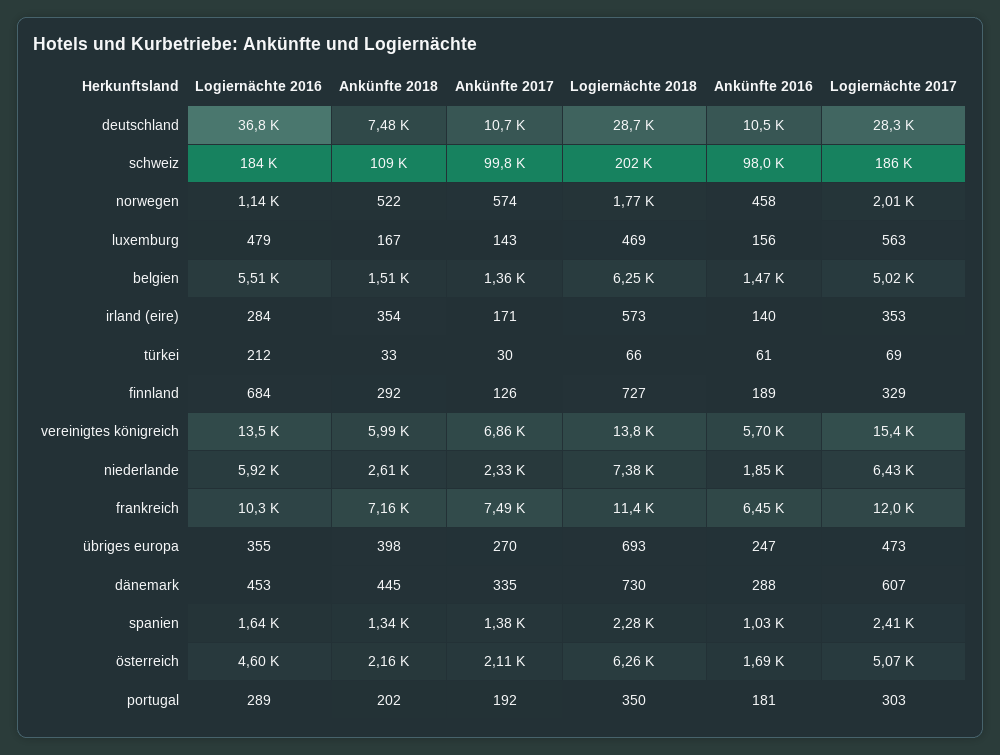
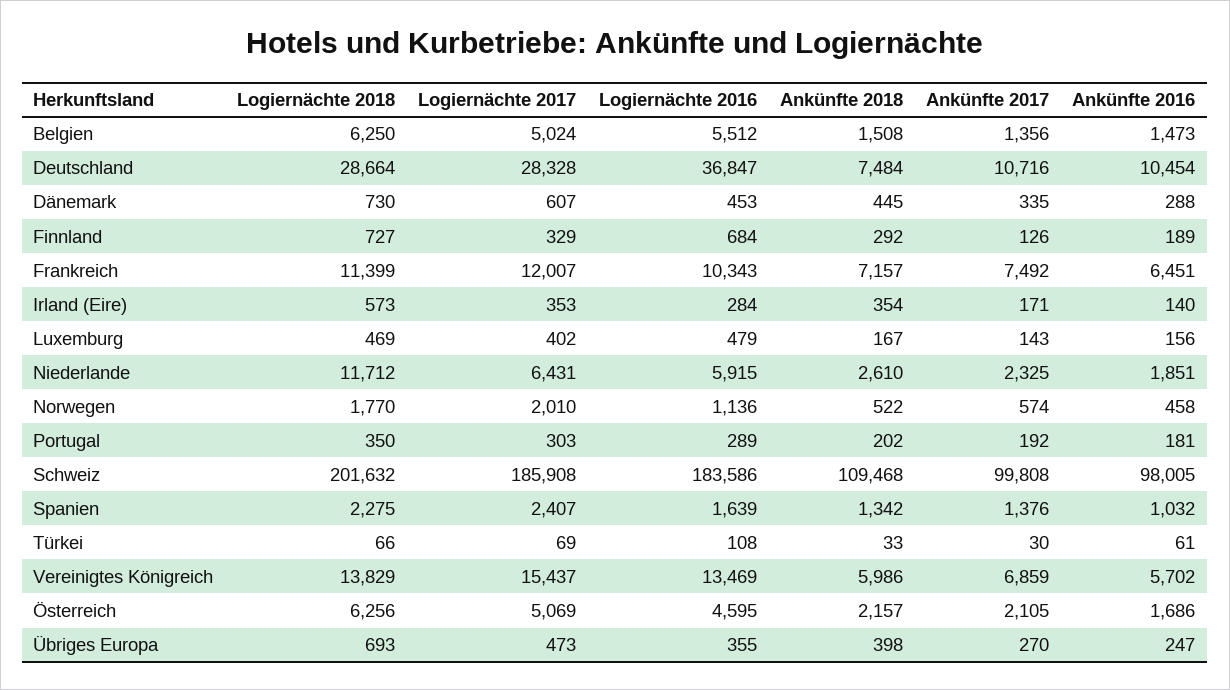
  {
    "Logiernächte 2016": {
      "deutschland": 36847,
      "schweiz": 183586,
      "norwegen": 1136,
      "luxemburg": 479,
      "belgien": 5512,
      "irland (eire)": 284,
-     "türkei": 212,
+     "türkei": 108,
      "finnland": 684,
      "vereinigtes königreich": 13469,
      "niederlande": 5915,
      "frankreich": 10343,
      "übriges europa": 355,
      "dänemark": 453,
      "spanien": 1639,
      "österreich": 4595,
      "portugal": 289
    },
    "Ankünfte 2018": {
      "deutschland": 7484,
      "schweiz": 109468,
      "norwegen": 522,
      "luxemburg": 167,
      "belgien": 1508,
      "irland (eire)": 354,
      "türkei": 33,
      "finnland": 292,
      "vereinigtes königreich": 5986,
      "niederlande": 2610,
      "frankreich": 7157,
      "übriges europa": 398,
      "dänemark": 445,
      "spanien": 1342,
      "österreich": 2157,
      "portugal": 202
    },
    "Ankünfte 2017": {
      "deutschland": 10716,
      "schweiz": 99808,
      "norwegen": 574,
      "luxemburg": 143,
      "belgien": 1356,
      "irland (eire)": 171,
      "türkei": 30,
      "finnland": 126,
      "vereinigtes königreich": 6859,
      "niederlande": 2325,
      "frankreich": 7492,
      "übriges europa": 270,
      "dänemark": 335,
      "spanien": 1376,
      "österreich": 2105,
      "portugal": 192
    },
    "Logiernächte 2018": {
      "deutschland": 28664,
      "schweiz": 201632,
      "norwegen": 1770,
      "luxemburg": 469,
      "belgien": 6250,
      "irland (eire)": 573,
      "türkei": 66,
      "finnland": 727,
      "vereinigtes königreich": 13829,
-     "niederlande": 7380,
+     "niederlande": 11712,
      "frankreich": 11399,
      "übriges europa": 693,
      "dänemark": 730,
      "spanien": 2275,
      "österreich": 6256,
      "portugal": 350
    },
    "Ankünfte 2016": {
      "deutschland": 10454,
      "schweiz": 98005,
      "norwegen": 458,
      "luxemburg": 156,
      "belgien": 1473,
      "irland (eire)": 140,
      "türkei": 61,
      "finnland": 189,
      "vereinigtes königreich": 5702,
      "niederlande": 1851,
      "frankreich": 6451,
      "übriges europa": 247,
      "dänemark": 288,
      "spanien": 1032,
      "österreich": 1686,
      "portugal": 181
    },
    "Logiernächte 2017": {
      "deutschland": 28328,
      "schweiz": 185908,
      "norwegen": 2010,
-     "luxemburg": 563,
+     "luxemburg": 402,
      "belgien": 5024,
      "irland (eire)": 353,
      "türkei": 69,
      "finnland": 329,
      "vereinigtes königreich": 15437,
      "niederlande": 6431,
      "frankreich": 12007,
      "übriges europa": 473,
      "dänemark": 607,
      "spanien": 2407,
      "österreich": 5069,
      "portugal": 303
    }
  }

